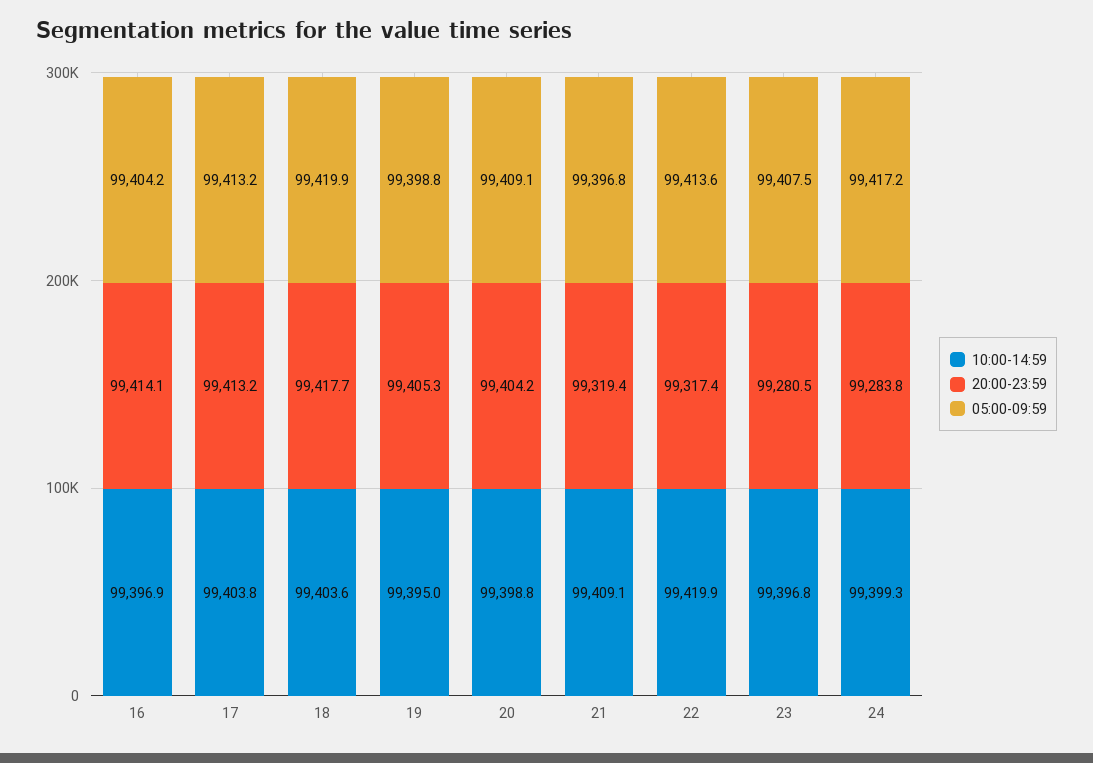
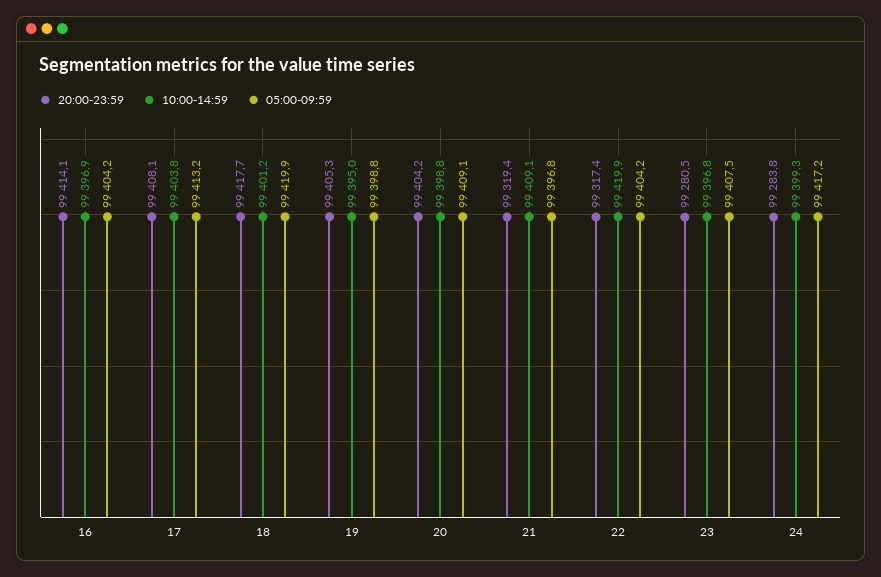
  {
    "10:00-14:59": {
      "16": 99396.9,
      "17": 99403.8,
-     "18": 99403.6,
+     "18": 99401.2,
      "19": 99395,
      "20": 99398.8,
      "21": 99409.1,
      "22": 99419.9,
      "23": 99396.8,
      "24": 99399.3
    },
    "20:00-23:59": {
      "16": 99414.1,
-     "17": 99413.2,
+     "17": 99408.1,
      "18": 99417.7,
      "19": 99405.3,
      "20": 99404.2,
      "21": 99319.4,
      "22": 99317.4,
      "23": 99280.5,
      "24": 99283.8
    },
    "05:00-09:59": {
      "16": 99404.2,
      "17": 99413.2,
      "18": 99419.9,
      "19": 99398.8,
      "20": 99409.1,
      "21": 99396.8,
-     "22": 99413.6,
+     "22": 99404.2,
      "23": 99407.5,
      "24": 99417.2
    }
  }

